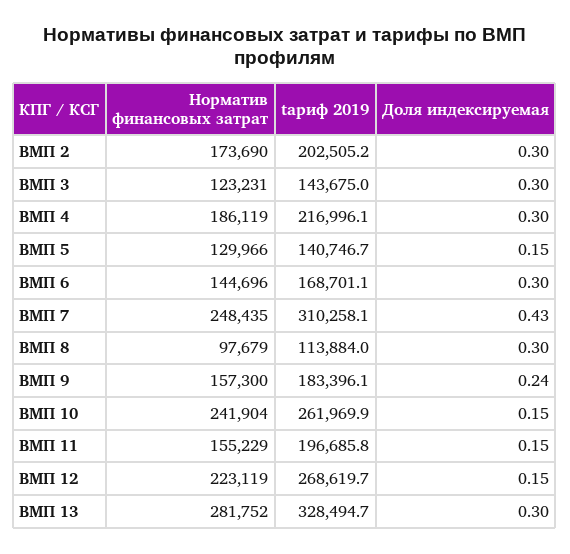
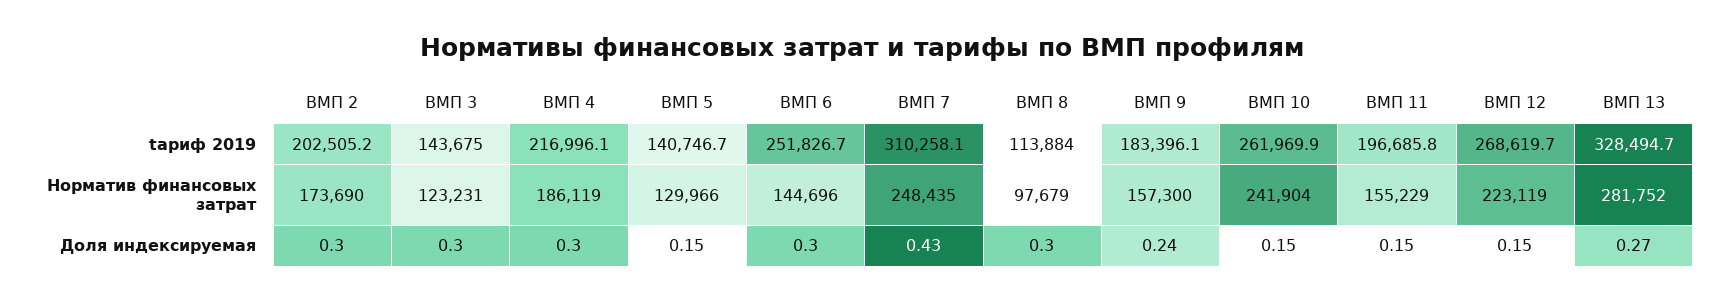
  {
    "Норматив финансовых затрат": {
      "ВМП 2": 173690,
      "ВМП 3": 123231,
      "ВМП 4": 186119,
      "ВМП 5": 129966,
      "ВМП 6": 144696,
      "ВМП 7": 248435,
      "ВМП 8": 97679,
      "ВМП 9": 157300,
      "ВМП 10": 241904,
      "ВМП 11": 155229,
      "ВМП 12": 223119,
      "ВМП 13": 281752
    },
    "tариф 2019": {
      "ВМП 2": 202505.2,
      "ВМП 3": 143675,
      "ВМП 4": 216996.1,
      "ВМП 5": 140746.7,
-     "ВМП 6": 168701.1,
+     "ВМП 6": 251826.7,
      "ВМП 7": 310258.1,
      "ВМП 8": 113884,
      "ВМП 9": 183396.1,
      "ВМП 10": 261969.9,
      "ВМП 11": 196685.8,
      "ВМП 12": 268619.7,
      "ВМП 13": 328494.7
    },
    "Доля индексируемая": {
      "ВМП 2": 0.3,
      "ВМП 3": 0.3,
      "ВМП 4": 0.3,
      "ВМП 5": 0.15,
      "ВМП 6": 0.3,
      "ВМП 7": 0.43,
      "ВМП 8": 0.3,
      "ВМП 9": 0.24,
      "ВМП 10": 0.15,
      "ВМП 11": 0.15,
      "ВМП 12": 0.15,
-     "ВМП 13": 0.3
+     "ВМП 13": 0.27
    }
  }

